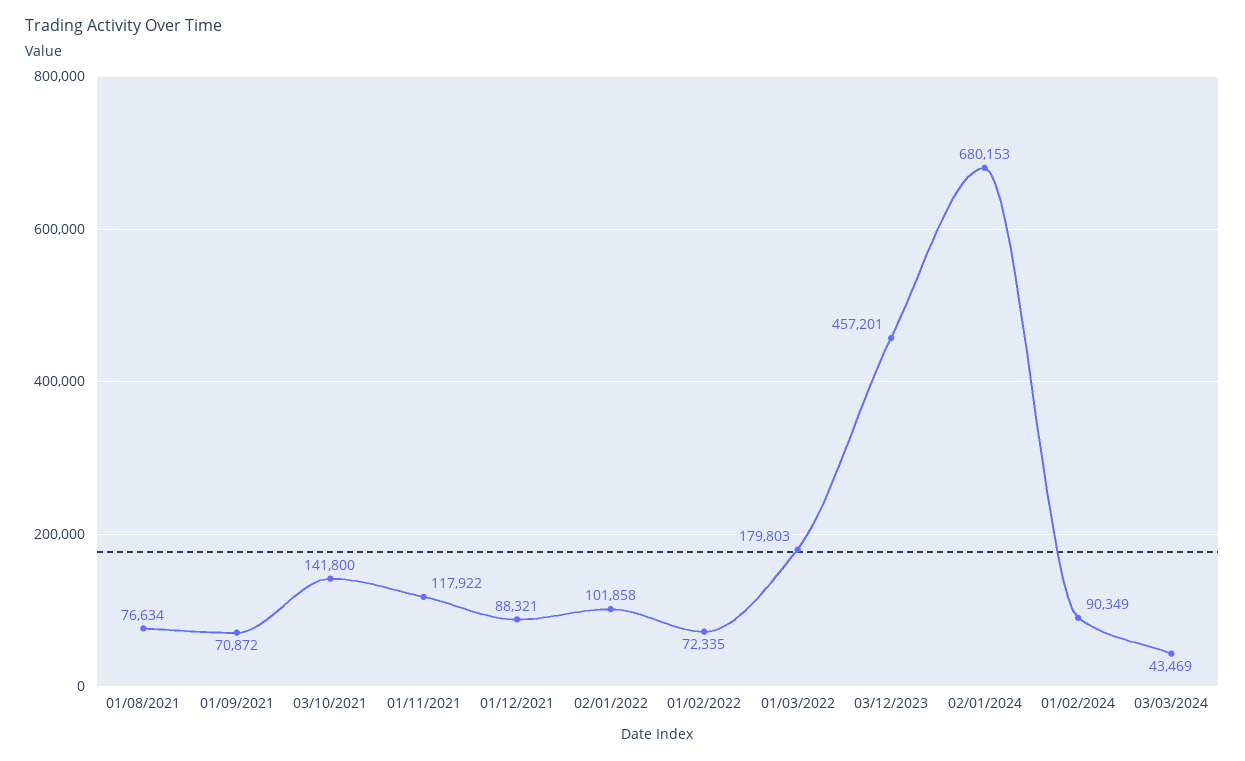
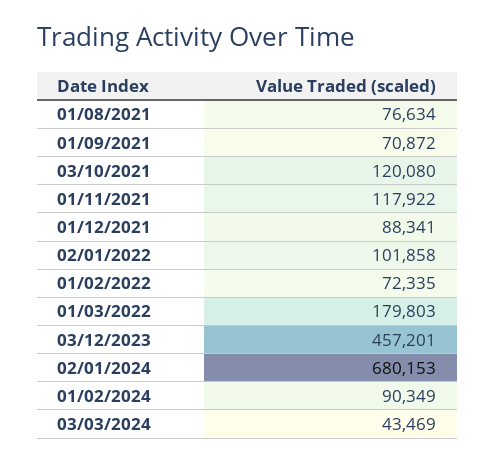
  {
    "01/08/2021": 76634,
    "01/09/2021": 70872,
-   "03/10/2021": 141800,
+   "03/10/2021": 120080,
    "01/11/2021": 117922,
-   "01/12/2021": 88321,
+   "01/12/2021": 88341,
    "02/01/2022": 101858,
    "01/02/2022": 72335,
    "01/03/2022": 179803,
    "03/12/2023": 457201,
    "02/01/2024": 680153,
    "01/02/2024": 90349,
    "03/03/2024": 43469
  }

